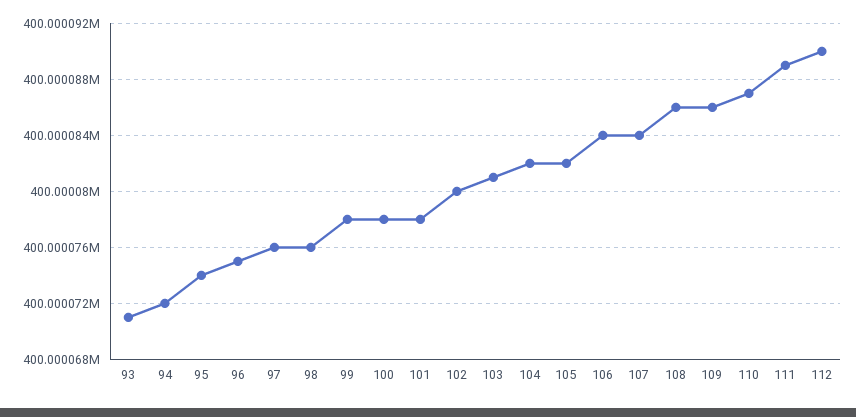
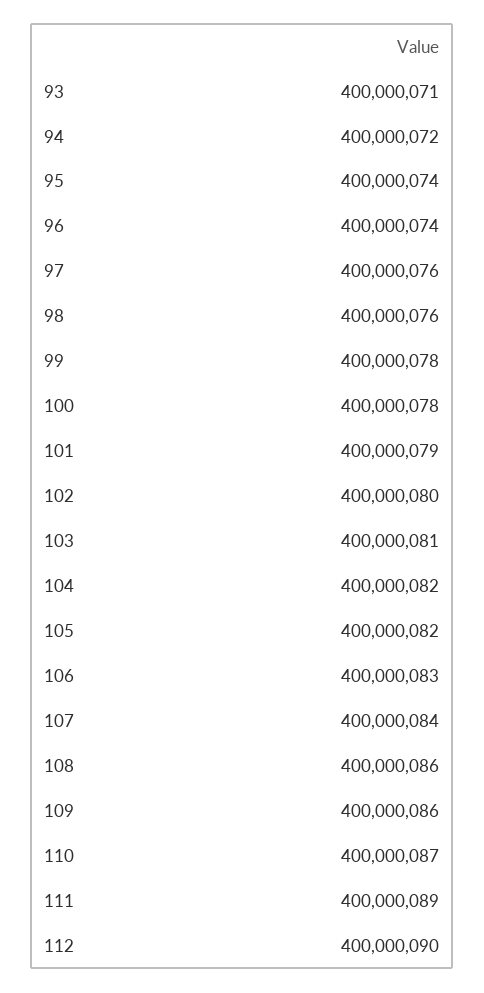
  {
    "93": 400000071,
    "94": 400000072,
    "95": 400000074,
-   "96": 400000075,
+   "96": 400000074,
    "97": 400000076,
    "98": 400000076,
    "99": 400000078,
    "100": 400000078,
-   "101": 400000078,
+   "101": 400000079,
    "102": 400000080,
    "103": 400000081,
    "104": 400000082,
    "105": 400000082,
-   "106": 400000084,
+   "106": 400000083,
    "107": 400000084,
    "108": 400000086,
    "109": 400000086,
    "110": 400000087,
    "111": 400000089,
    "112": 400000090
  }

